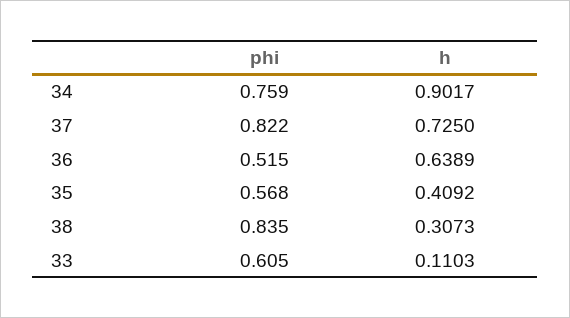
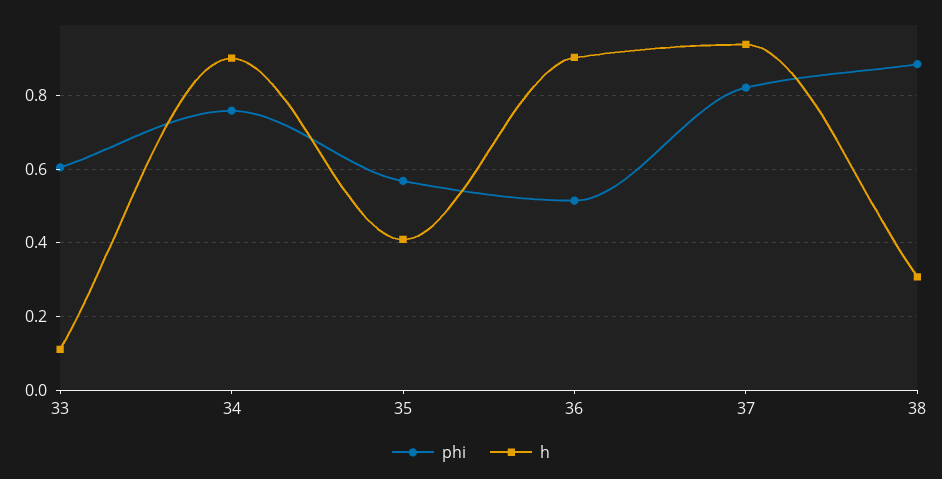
  {
    "phi": {
      "34": 0.759,
      "37": 0.822,
      "36": 0.515,
      "35": 0.568,
-     "38": 0.835,
+     "38": 0.88,
      "33": 0.605
    },
    "h": {
      "34": 0.9017,
-     "37": 0.725,
+     "37": 0.94,
-     "36": 0.6389,
+     "36": 0.9,
      "35": 0.4092,
      "38": 0.3073,
      "33": 0.1103
    }
  }

